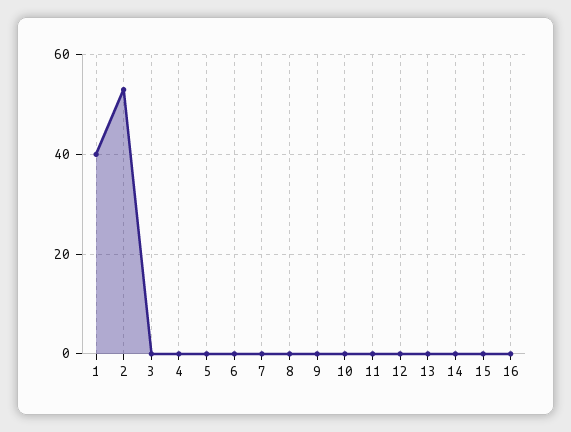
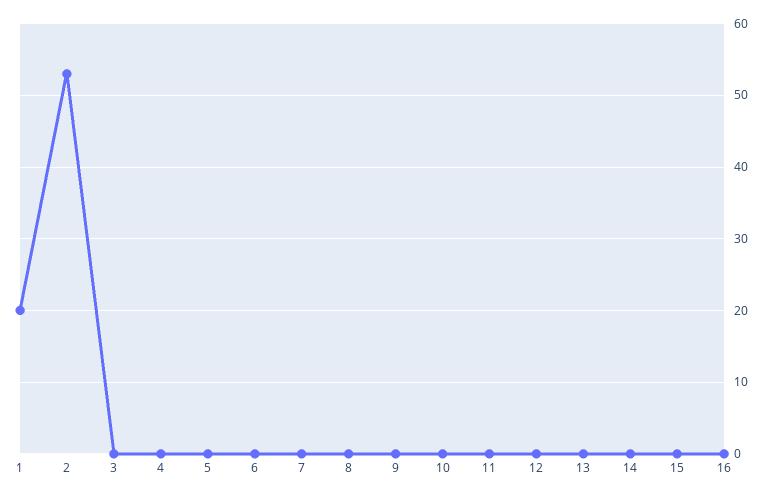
  {
-   "1": 40,
+   "1": 20,
    "2": 53,
    "3": 0,
    "4": 0,
    "5": 0,
    "6": 0,
    "7": 0,
    "8": 0,
    "9": 0,
    "10": 0,
    "11": 0,
    "12": 0,
    "13": 0,
    "14": 0,
    "15": 0,
    "16": 0
  }

